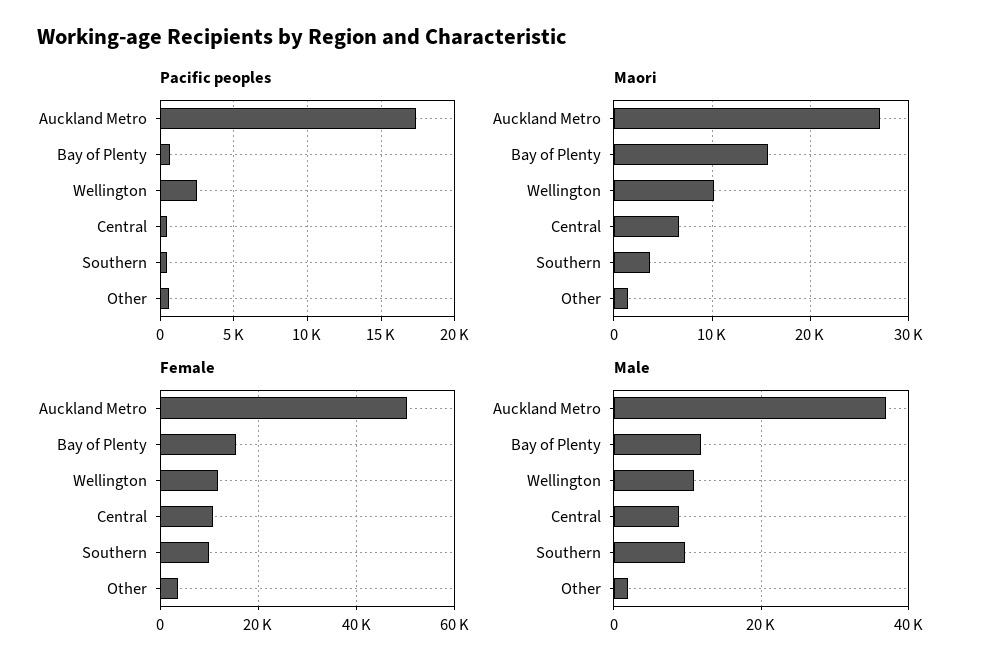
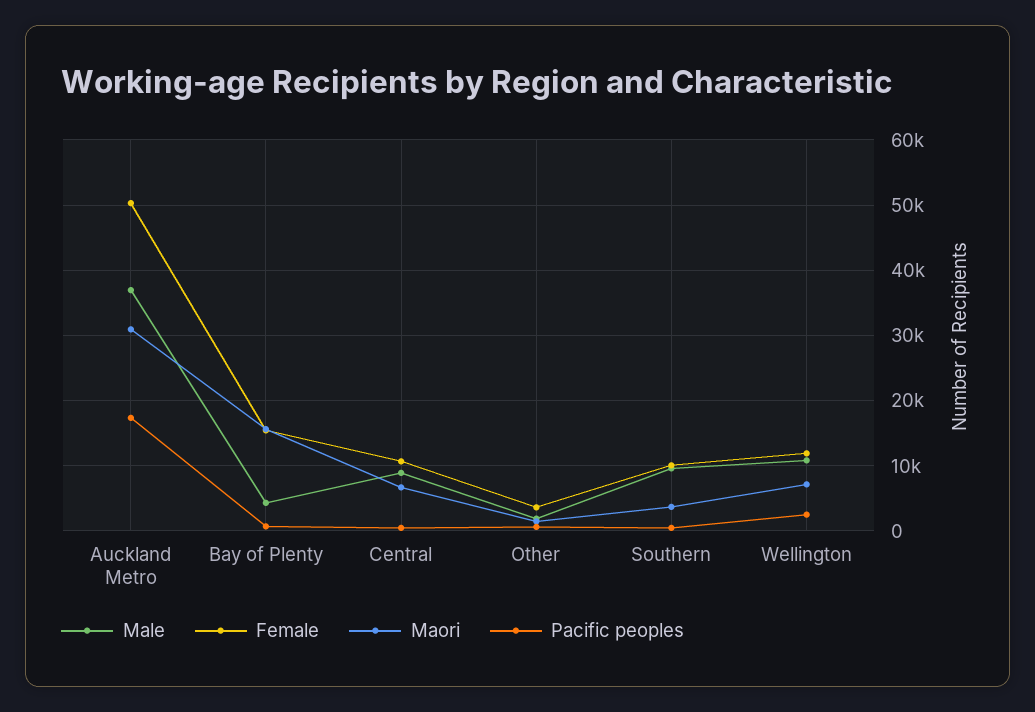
  {
    "Pacific peoples": {
      "Auckland Metro": 17500,
      "Bay of Plenty": 500,
      "Wellington": 2500,
      "Central": 500,
      "Southern": 500,
      "Other": 500
    },
    "Maori": {
-     "Auckland Metro": 27000,
+     "Auckland Metro": 31000,
      "Bay of Plenty": 16000,
-     "Wellington": 10000,
+     "Wellington": 7000,
      "Central": 7000,
      "Southern": 4000,
      "Other": 1000
    },
    "Female": {
      "Auckland Metro": 50000,
      "Bay of Plenty": 15000,
      "Wellington": 12000,
      "Central": 11000,
      "Southern": 10000,
      "Other": 4000
    },
    "Male": {
      "Auckland Metro": 37000,
-     "Bay of Plenty": 12000,
+     "Bay of Plenty": 4000,
      "Wellington": 11000,
      "Central": 9000,
      "Southern": 10000,
      "Other": 2000
    }
  }

